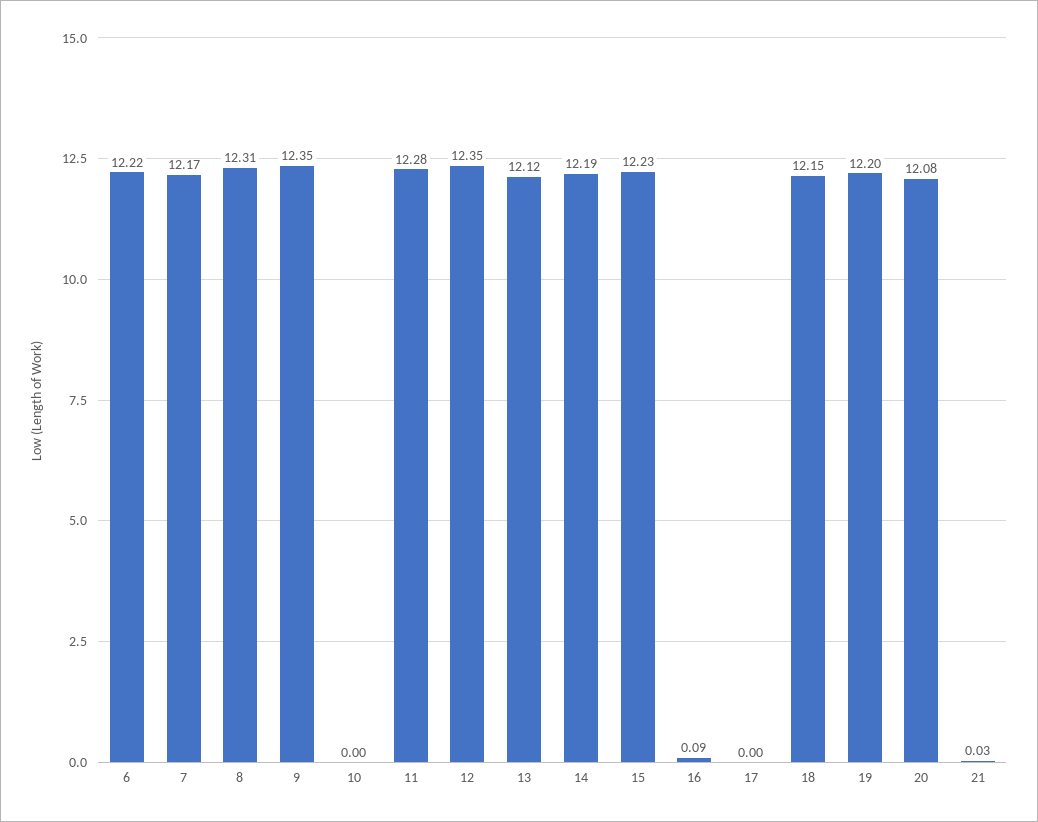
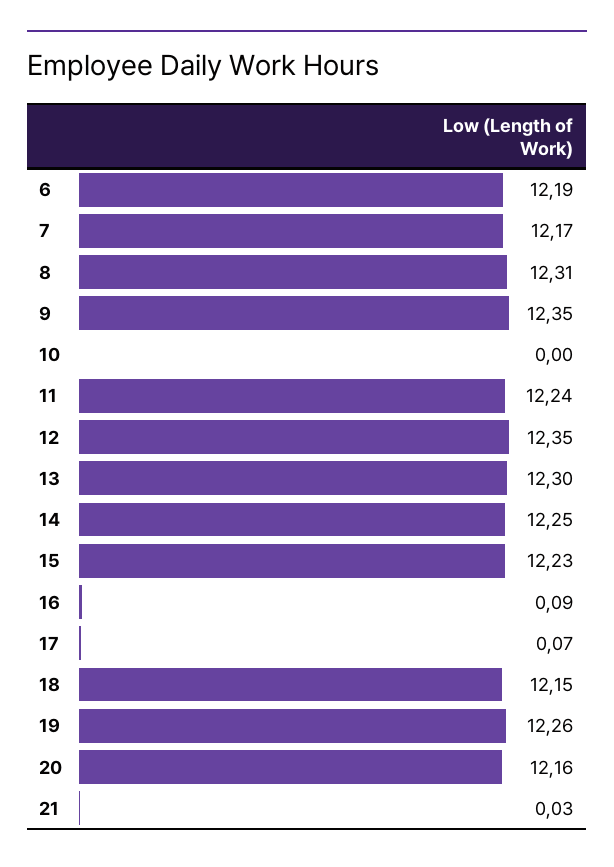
  {
-   "6": 12.22,
+   "6": 12.19,
    "7": 12.17,
    "8": 12.31,
    "9": 12.35,
    "10": 0,
-   "11": 12.28,
+   "11": 12.24,
    "12": 12.35,
-   "13": 12.12,
+   "13": 12.3,
-   "14": 12.19,
+   "14": 12.25,
    "15": 12.23,
    "16": 0.09,
-   "17": 0,
+   "17": 0.07,
    "18": 12.15,
-   "19": 12.2,
+   "19": 12.26,
-   "20": 12.08,
+   "20": 12.16,
    "21": 0.03
  }

